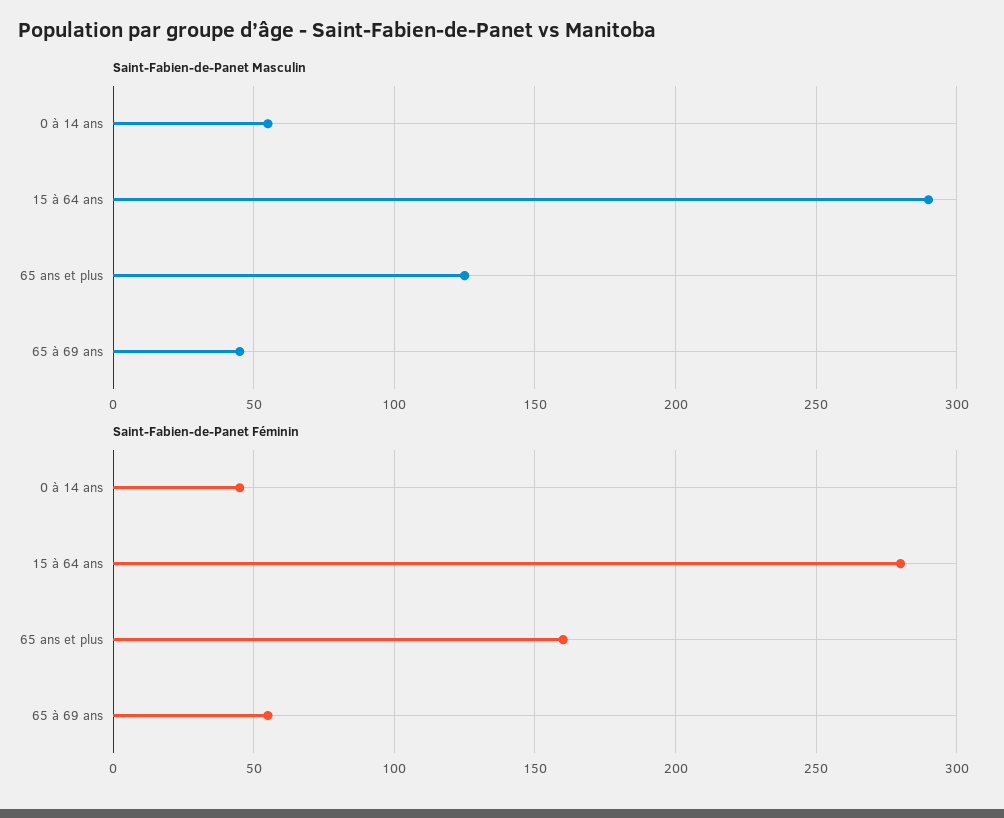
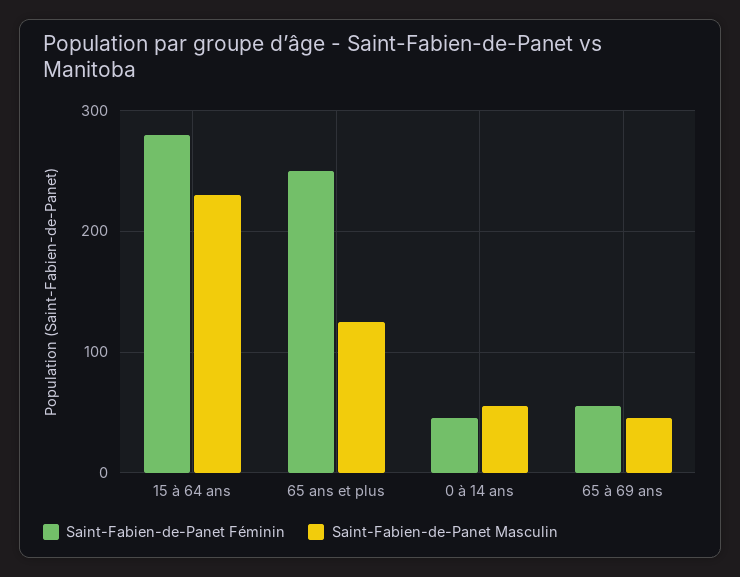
  {
    "Saint-Fabien-de-Panet Masculin": {
      "0 à 14 ans": 55,
-     "15 à 64 ans": 290,
+     "15 à 64 ans": 230,
      "65 ans et plus": 125,
      "65 à 69 ans": 45
    },
    "Saint-Fabien-de-Panet Féminin": {
      "0 à 14 ans": 45,
      "15 à 64 ans": 280,
-     "65 ans et plus": 160,
+     "65 ans et plus": 250,
      "65 à 69 ans": 55
    }
  }

